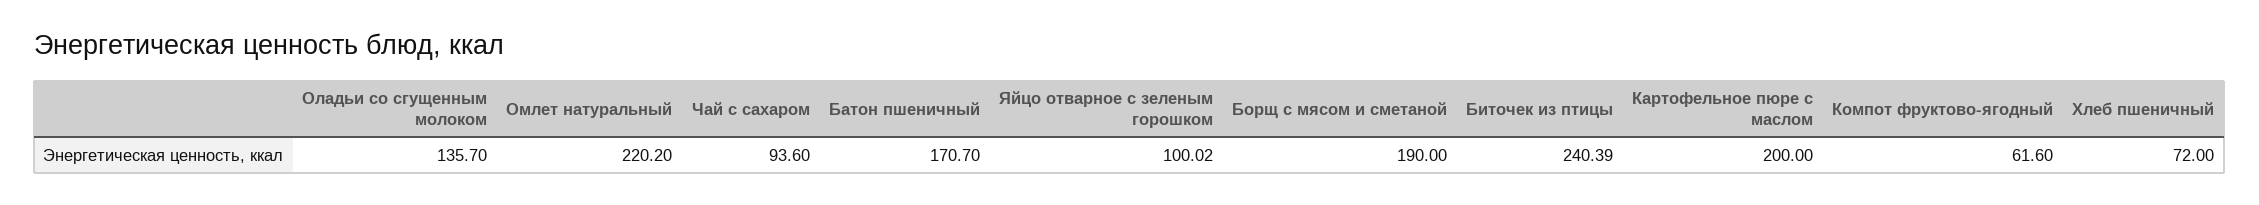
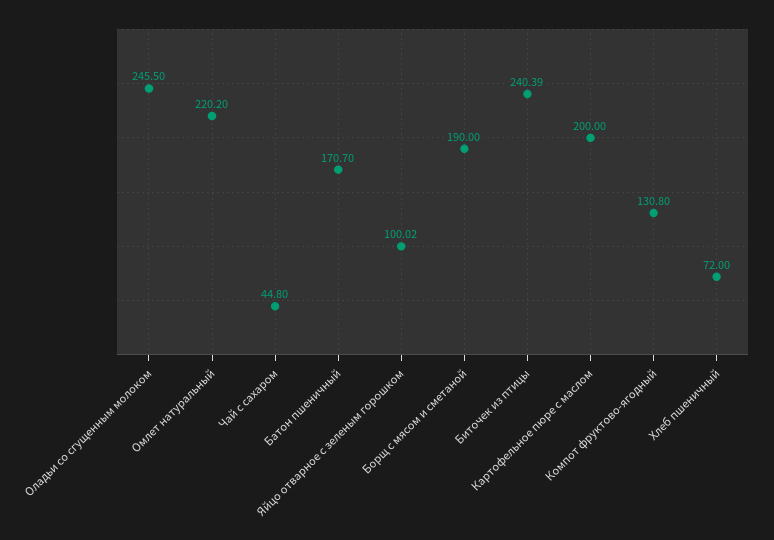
  {
-   "Оладьи со сгущенным молоком": 135.7,
+   "Оладьи со сгущенным молоком": 245.5,
    "Омлет натуральный": 220.2,
-   "Чай с сахаром": 93.6,
+   "Чай с сахаром": 44.8,
    "Батон пшеничный": 170.7,
    "Яйцо отварное с зеленым горошком": 100.02,
    "Борщ с мясом и сметаной": 190,
    "Биточек из птицы": 240.39,
    "Картофельное пюре с маслом": 200,
-   "Компот фруктово-ягодный": 61.6,
+   "Компот фруктово-ягодный": 130.8,
    "Хлеб пшеничный": 72
  }

